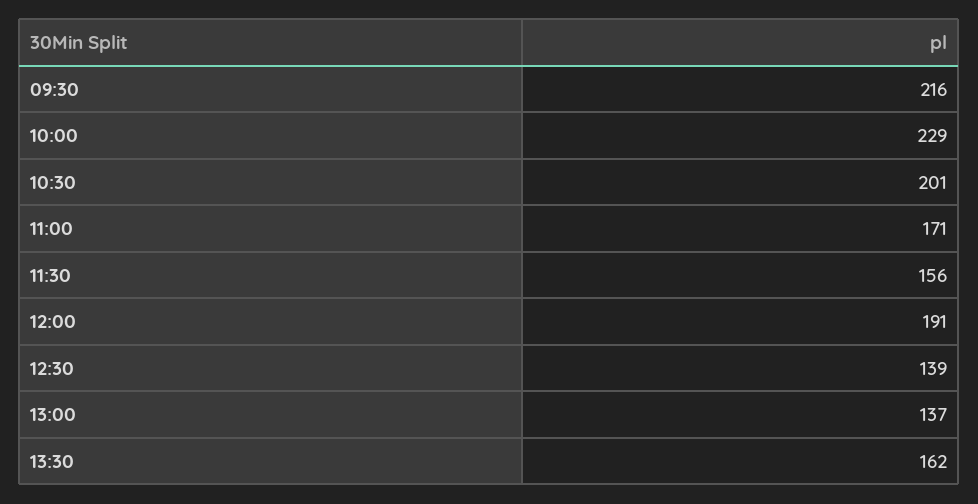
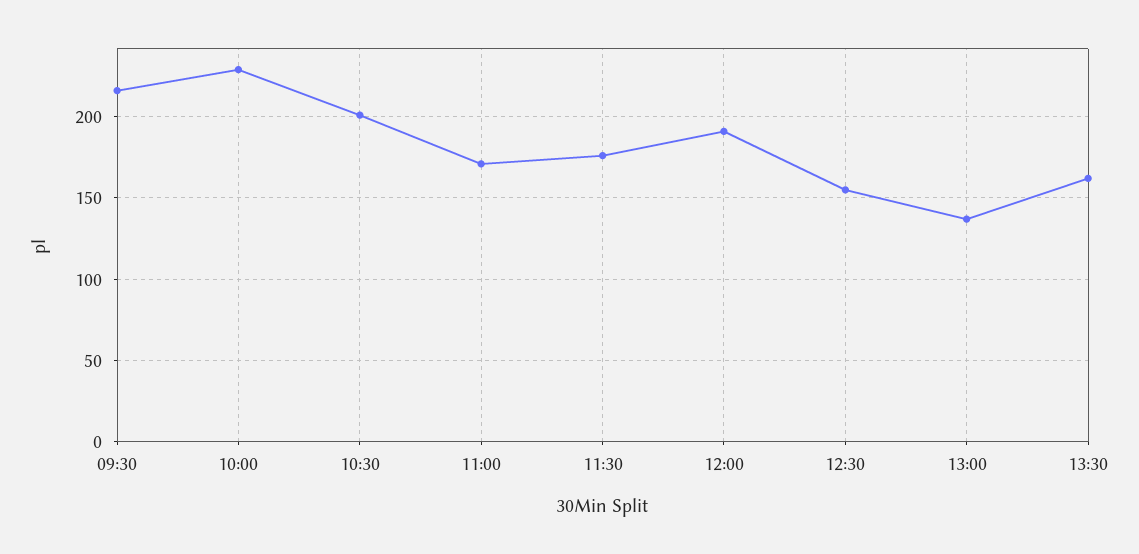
  {
    "09:30": 216,
    "10:00": 229,
    "10:30": 201,
    "11:00": 171,
-   "11:30": 156,
+   "11:30": 175,
    "12:00": 191,
-   "12:30": 139,
+   "12:30": 155,
    "13:00": 137,
    "13:30": 162
  }

